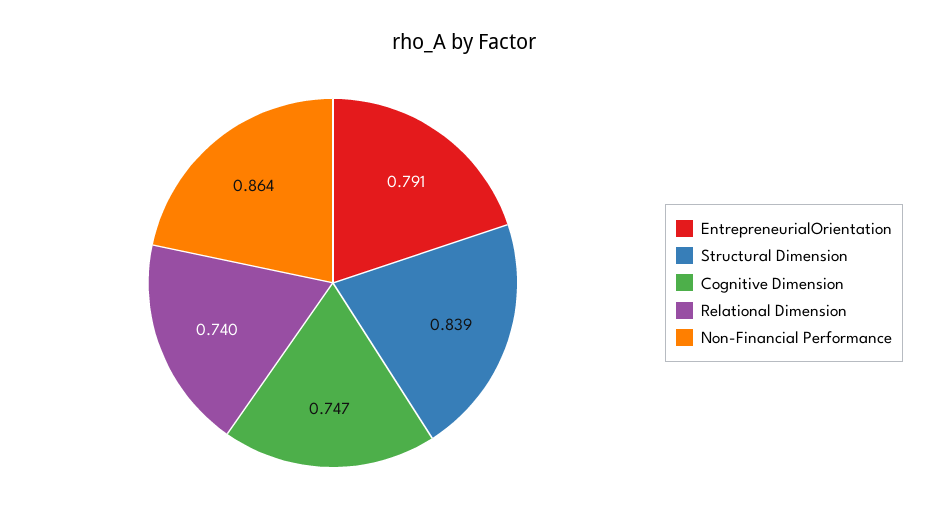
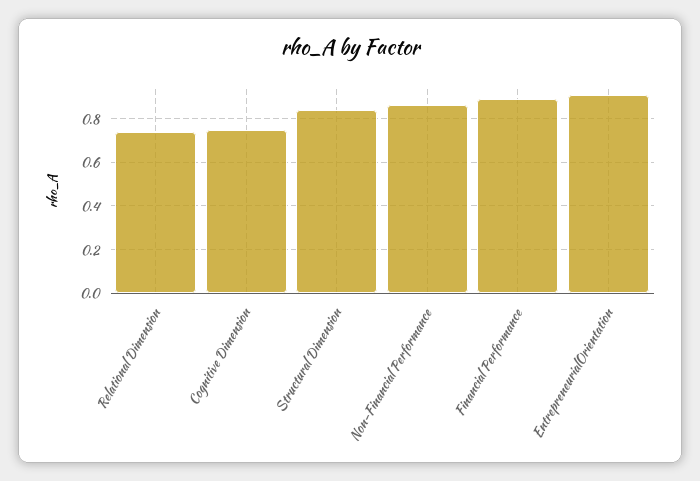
  {
-   "EntrepreneurialOrientation": 0.791,
+   "EntrepreneurialOrientation": 0.9,
    "Structural Dimension": 0.839,
    "Cognitive Dimension": 0.747,
    "Relational Dimension": 0.74,
-   "Non-Financial Performance": 0.864
+   "Non-Financial Performance": 0.864,
+   "Financial Performance": 0.9
  }

